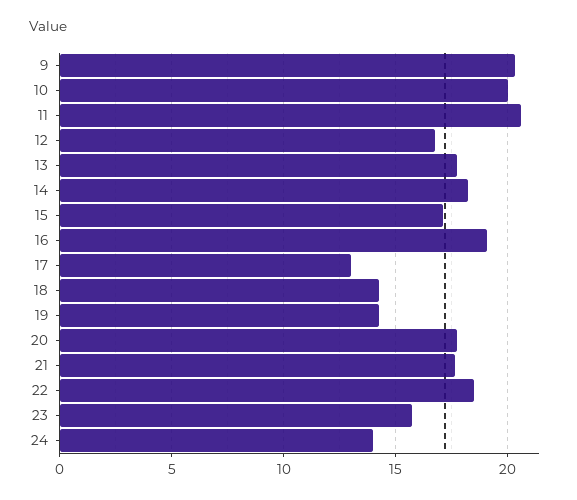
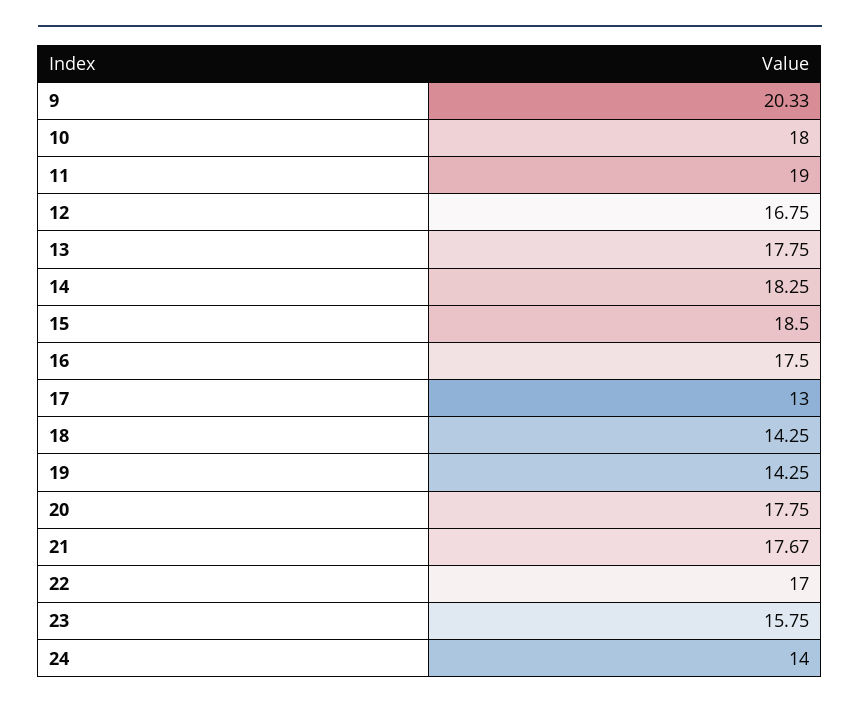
  {
    "9": 20.33,
-   "10": 20,
+   "10": 18,
-   "11": 20.5,
+   "11": 19,
    "12": 16.75,
    "13": 17.75,
    "14": 18.25,
-   "15": 17,
+   "15": 18.5,
-   "16": 19,
+   "16": 17.5,
    "17": 13,
    "18": 14.25,
    "19": 14.25,
    "20": 17.75,
    "21": 17.67,
-   "22": 18.5,
+   "22": 17,
    "23": 15.75,
    "24": 14
  }

